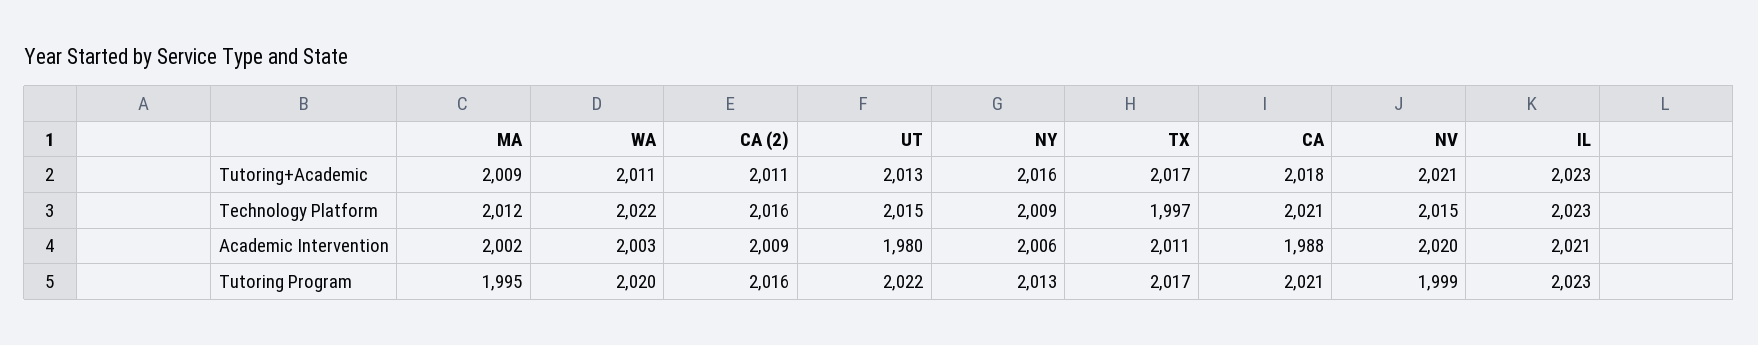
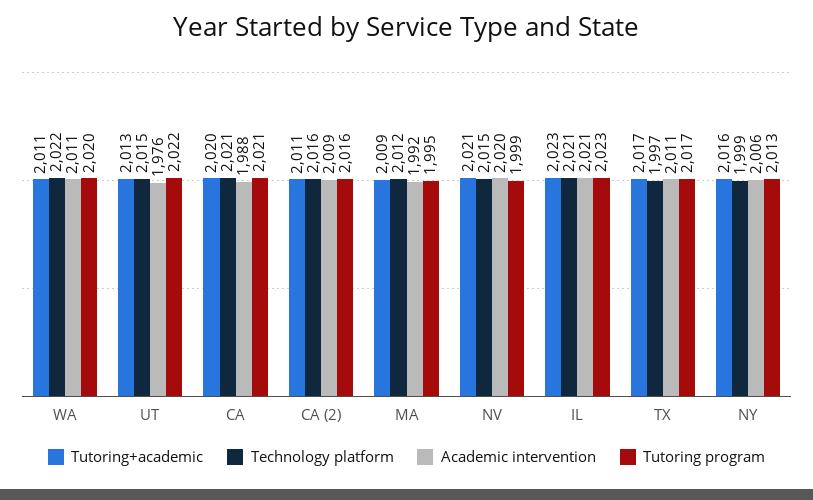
  {
    "Tutoring+Academic": {
      "MA": 2009,
      "WA": 2011,
      "CA (2)": 2011,
      "UT": 2013,
      "NY": 2016,
      "TX": 2017,
-     "CA": 2018,
+     "CA": 2020,
      "NV": 2021,
      "IL": 2023
    },
    "Technology Platform": {
      "MA": 2012,
      "WA": 2022,
      "CA (2)": 2016,
      "UT": 2015,
-     "NY": 2009,
+     "NY": 1999,
      "TX": 1997,
      "CA": 2021,
      "NV": 2015,
-     "IL": 2023
+     "IL": 2021
    },
    "Academic Intervention": {
-     "MA": 2002,
+     "MA": 1992,
-     "WA": 2003,
+     "WA": 2011,
      "CA (2)": 2009,
-     "UT": 1980,
+     "UT": 1976,
      "NY": 2006,
      "TX": 2011,
      "CA": 1988,
      "NV": 2020,
      "IL": 2021
    },
    "Tutoring Program": {
      "MA": 1995,
      "WA": 2020,
      "CA (2)": 2016,
      "UT": 2022,
      "NY": 2013,
      "TX": 2017,
      "CA": 2021,
      "NV": 1999,
      "IL": 2023
    }
  }

